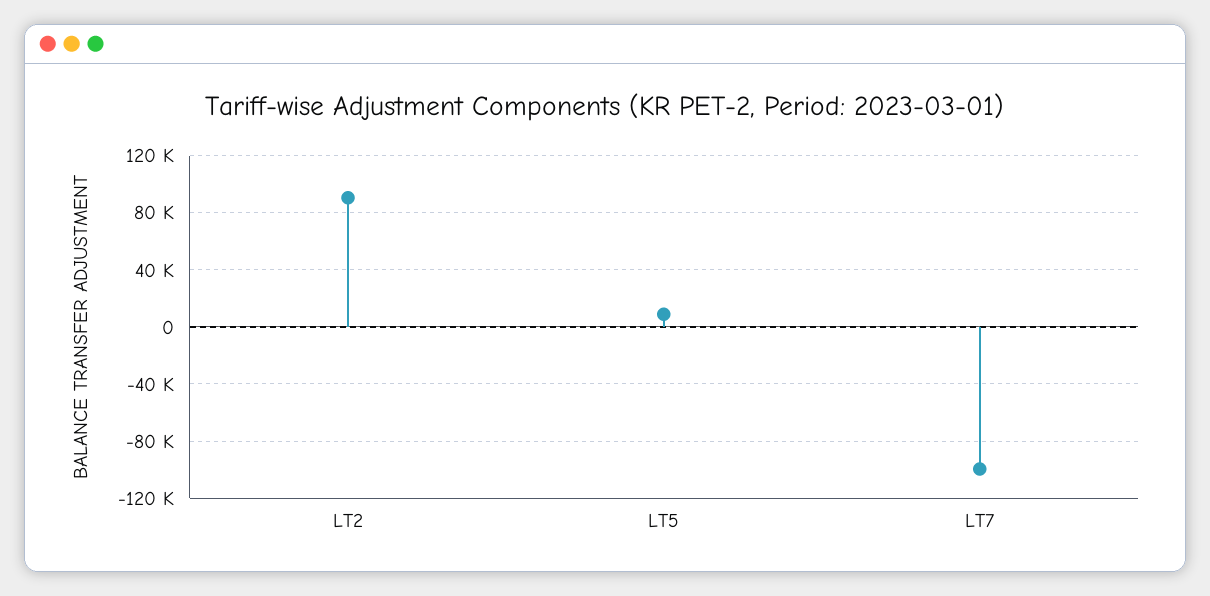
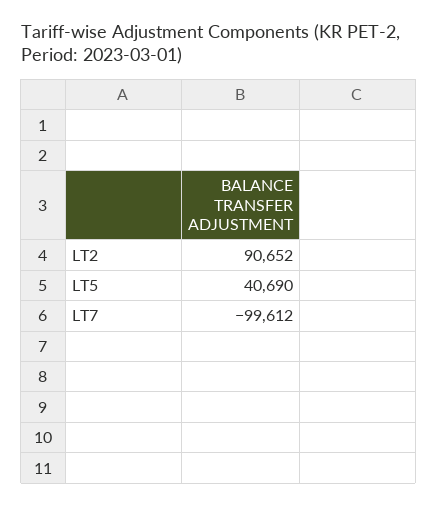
  {
    "LT2": 90652,
-   "LT5": 10000,
+   "LT5": 40690,
    "LT7": -99612
  }

